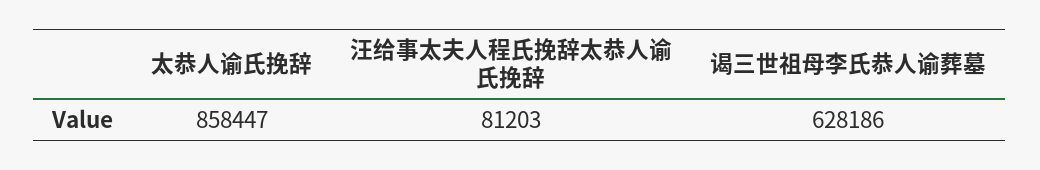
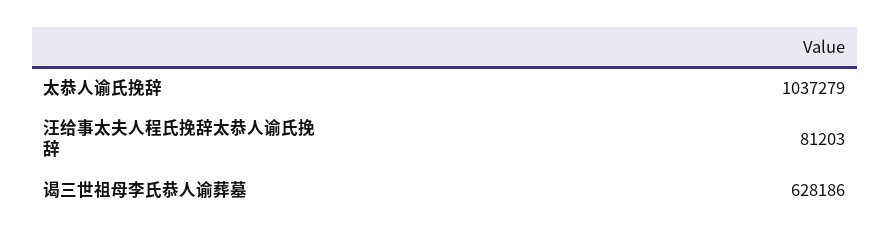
  {
-   "太恭人谕氏挽辞": 858447,
+   "太恭人谕氏挽辞": 1037279,
    "汪给事太夫人程氏挽辞太恭人谕氏挽辞": 81203,
    "谒三世祖母李氏恭人谕葬墓": 628186
  }

